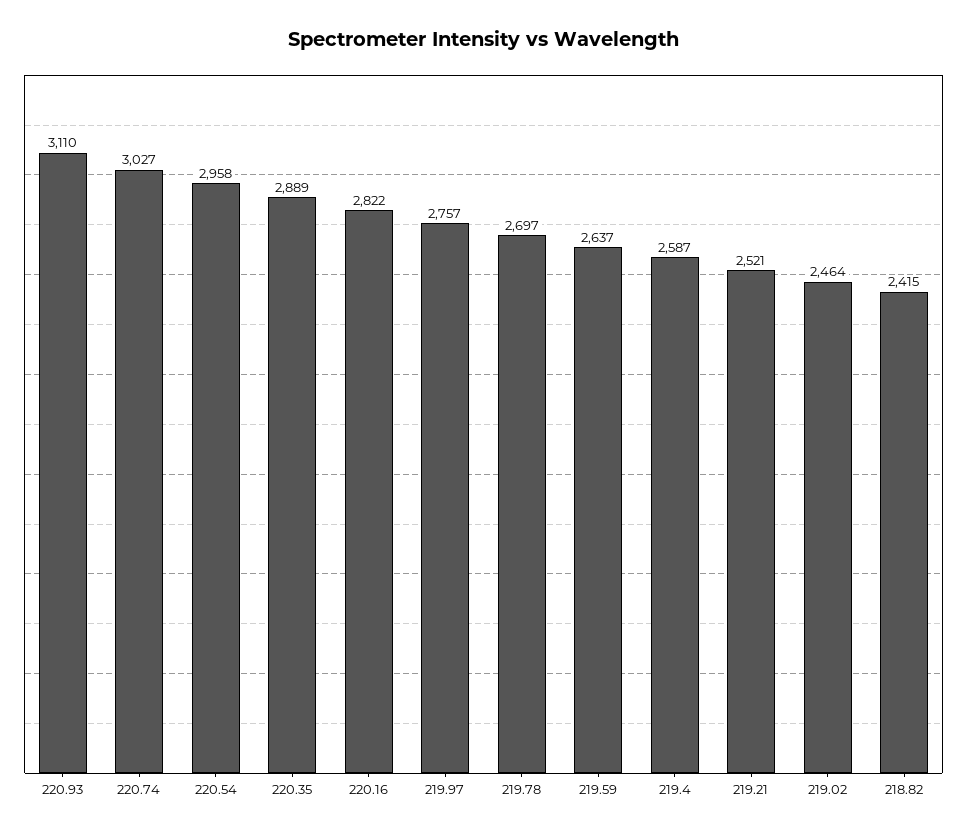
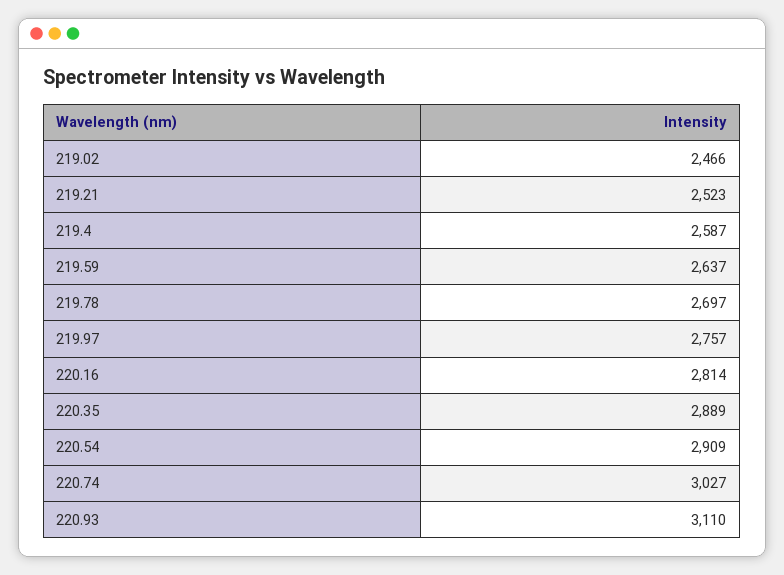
  {
    "220.93": 3110,
    "220.74": 3027,
-   "220.54": 2958,
+   "220.54": 2909,
    "220.35": 2889,
-   "220.16": 2822,
+   "220.16": 2814,
    "219.97": 2757,
    "219.78": 2697,
    "219.59": 2637,
    "219.4": 2587,
-   "219.21": 2521,
+   "219.21": 2523,
-   "219.02": 2464,
+   "219.02": 2466
-   "218.82": 2415
  }

